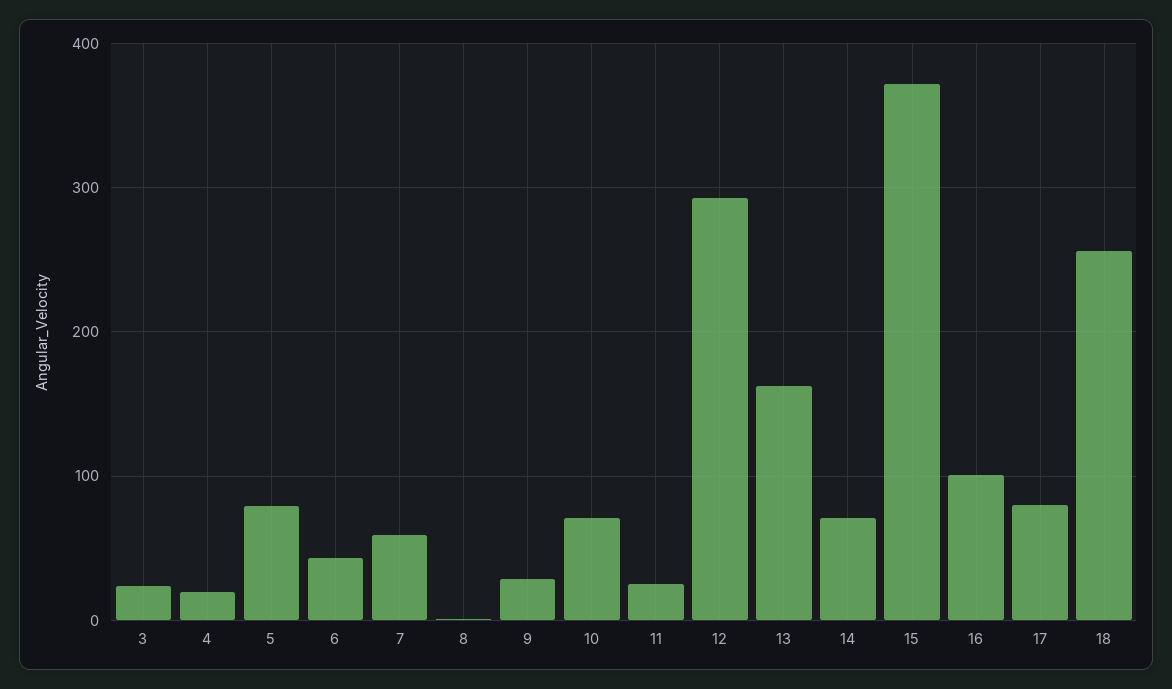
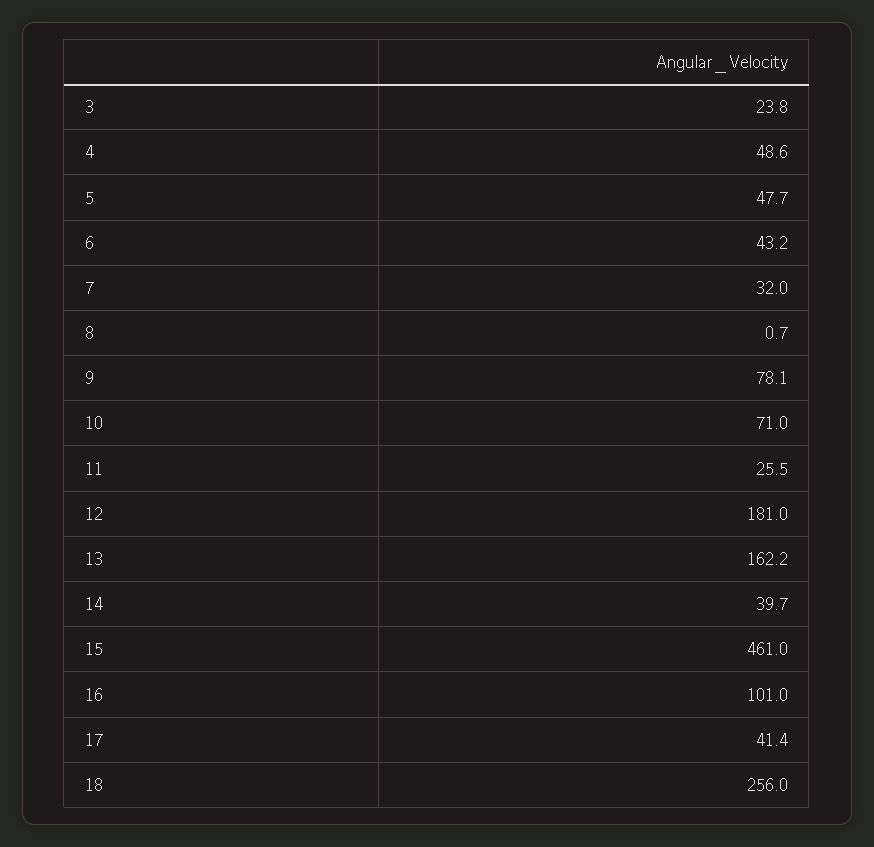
  {
    "3": 23.8,
-   "4": 20,
+   "4": 48.6,
-   "5": 80,
+   "5": 47.7,
    "6": 43.2,
-   "7": 60,
+   "7": 32,
    "8": 0.7,
-   "9": 30,
+   "9": 78.1,
    "10": 71,
    "11": 25.5,
-   "12": 290,
+   "12": 181,
    "13": 162.2,
-   "14": 70,
+   "14": 39.7,
-   "15": 370,
+   "15": 461,
    "16": 101,
-   "17": 80,
+   "17": 41.4,
    "18": 256
  }

